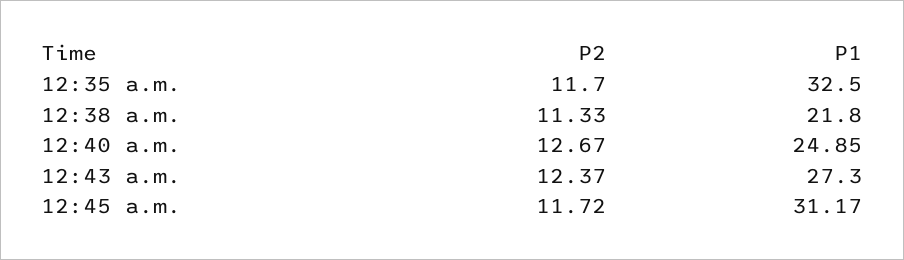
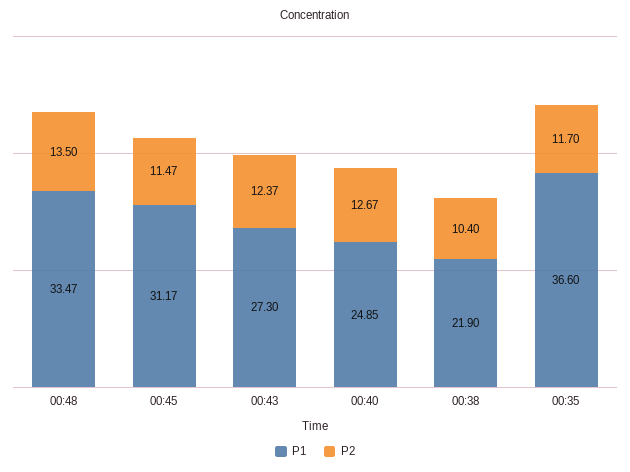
  {
    "P2": {
      "12:35 a.m.": 11.7,
-     "12:38 a.m.": 11.33,
+     "12:38 a.m.": 10.4,
      "12:40 a.m.": 12.67,
      "12:43 a.m.": 12.37,
-     "12:45 a.m.": 11.72
+     "12:45 a.m.": 11.47,
+     "00:48": 13.5
    },
    "P1": {
-     "12:35 a.m.": 32.5,
+     "12:35 a.m.": 36.6,
-     "12:38 a.m.": 21.8,
+     "12:38 a.m.": 21.9,
      "12:40 a.m.": 24.85,
      "12:43 a.m.": 27.3,
-     "12:45 a.m.": 31.17
+     "12:45 a.m.": 31.17,
+     "00:48": 33.47
    }
  }

